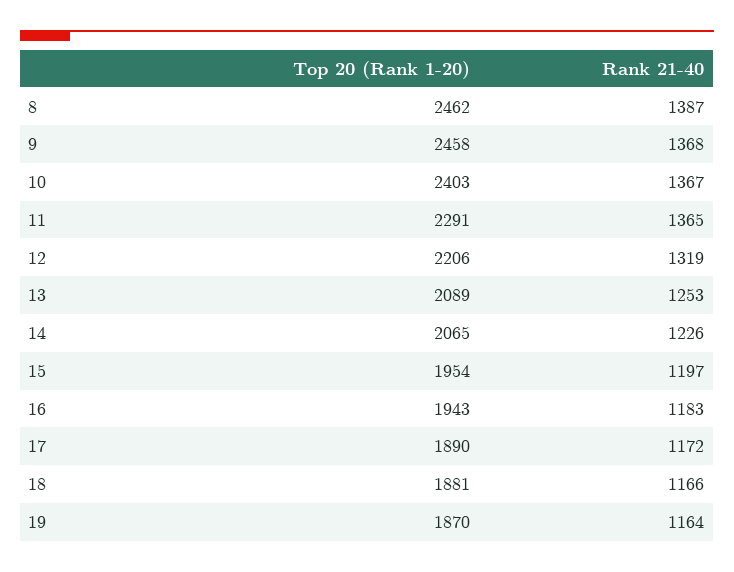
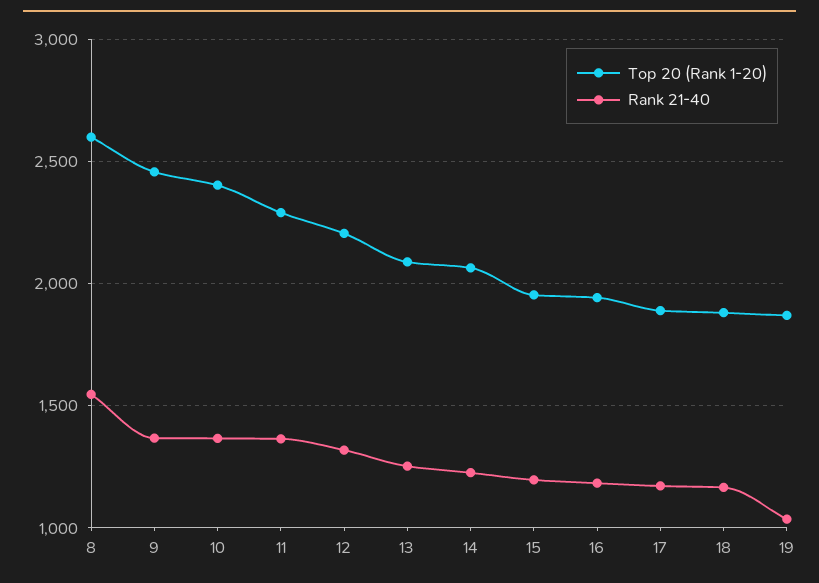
  {
    "Top 20 (Rank 1-20)": {
-     "8": 2462,
+     "8": 2600,
      "9": 2458,
      "10": 2403,
      "11": 2291,
      "12": 2206,
      "13": 2089,
      "14": 2065,
      "15": 1954,
      "16": 1943,
      "17": 1890,
      "18": 1881,
      "19": 1870
    },
    "Rank 21-40": {
-     "8": 1387,
+     "8": 1550,
      "9": 1368,
      "10": 1367,
      "11": 1365,
      "12": 1319,
      "13": 1253,
      "14": 1226,
      "15": 1197,
      "16": 1183,
      "17": 1172,
      "18": 1166,
-     "19": 1164
+     "19": 1050
    }
  }

